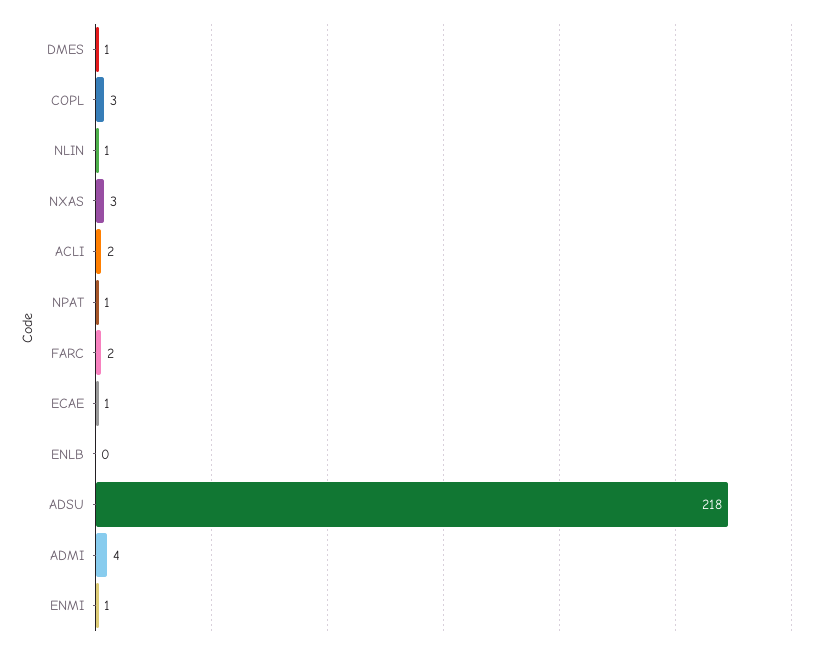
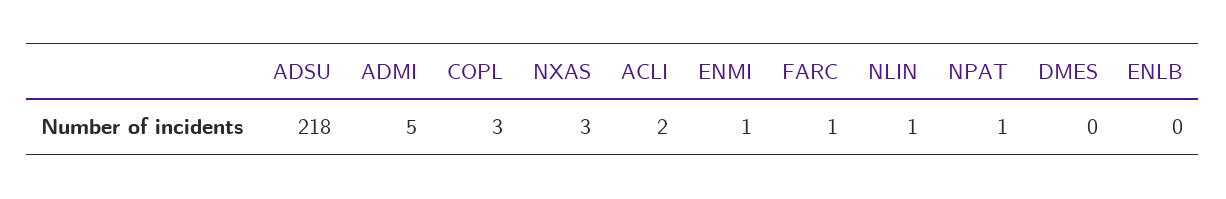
  {
-   "DMES": 1,
+   "DMES": 0,
    "COPL": 3,
    "NLIN": 1,
    "NXAS": 3,
    "ACLI": 2,
    "NPAT": 1,
-   "FARC": 2,
+   "FARC": 1,
-   "ECAE": 1,
    "ENLB": 0,
    "ADSU": 218,
-   "ADMI": 4,
+   "ADMI": 5,
    "ENMI": 1
  }

